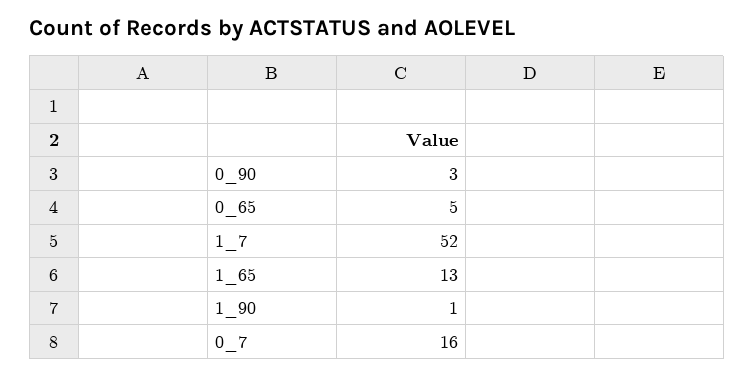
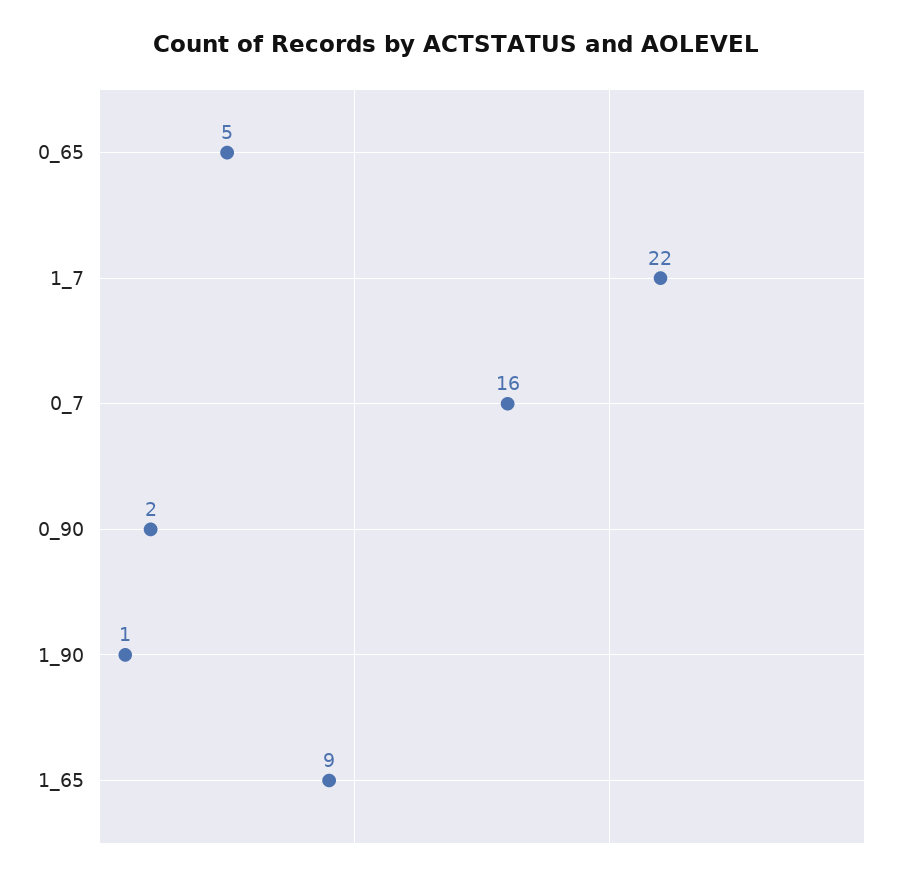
  {
-   "0_90": 3,
+   "0_90": 2,
    "0_65": 5,
-   "1_7": 52,
+   "1_7": 22,
-   "1_65": 13,
+   "1_65": 9,
    "1_90": 1,
    "0_7": 16
  }

